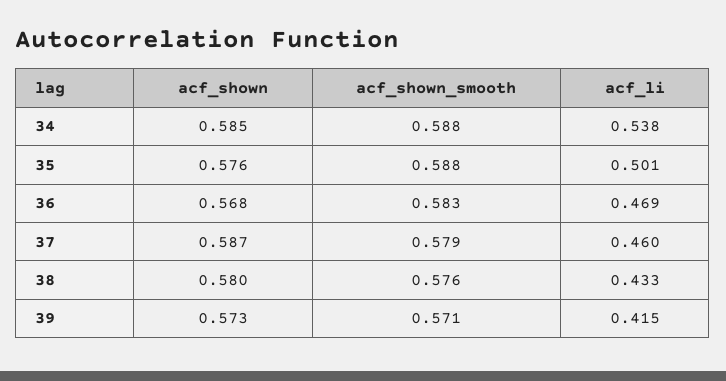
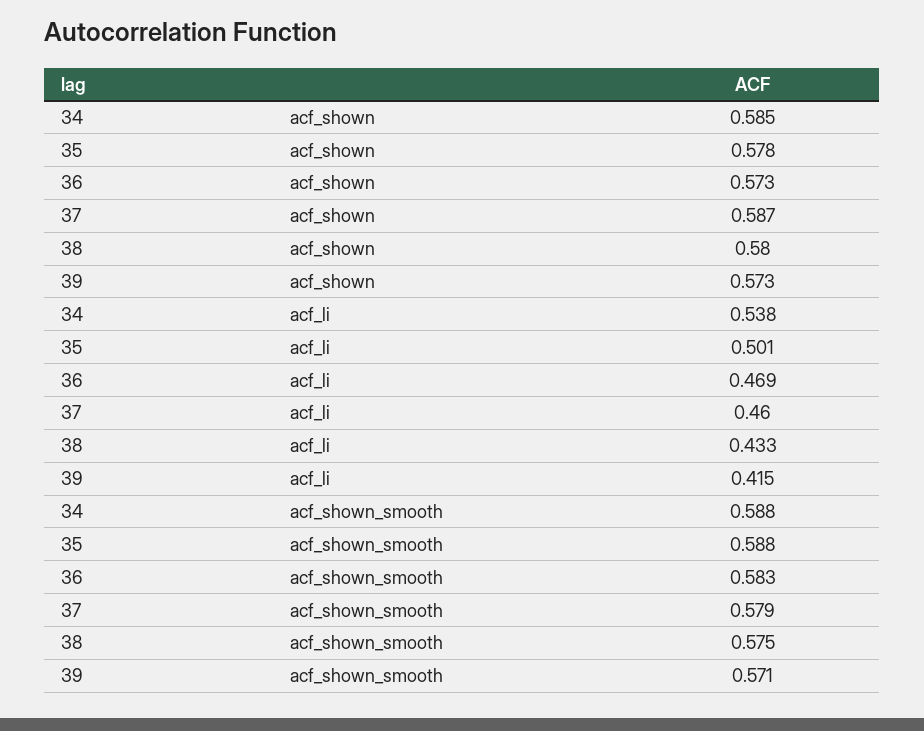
  {
    "acf_shown": {
      "34": 0.585,
-     "35": 0.576,
+     "35": 0.578,
-     "36": 0.568,
+     "36": 0.573,
      "37": 0.587,
      "38": 0.58,
      "39": 0.573
    },
    "acf_shown_smooth": {
      "34": 0.588,
      "35": 0.588,
      "36": 0.583,
      "37": 0.579,
-     "38": 0.576,
+     "38": 0.575,
      "39": 0.571
    },
    "acf_li": {
      "34": 0.538,
      "35": 0.501,
      "36": 0.469,
      "37": 0.46,
      "38": 0.433,
      "39": 0.415
    }
  }

